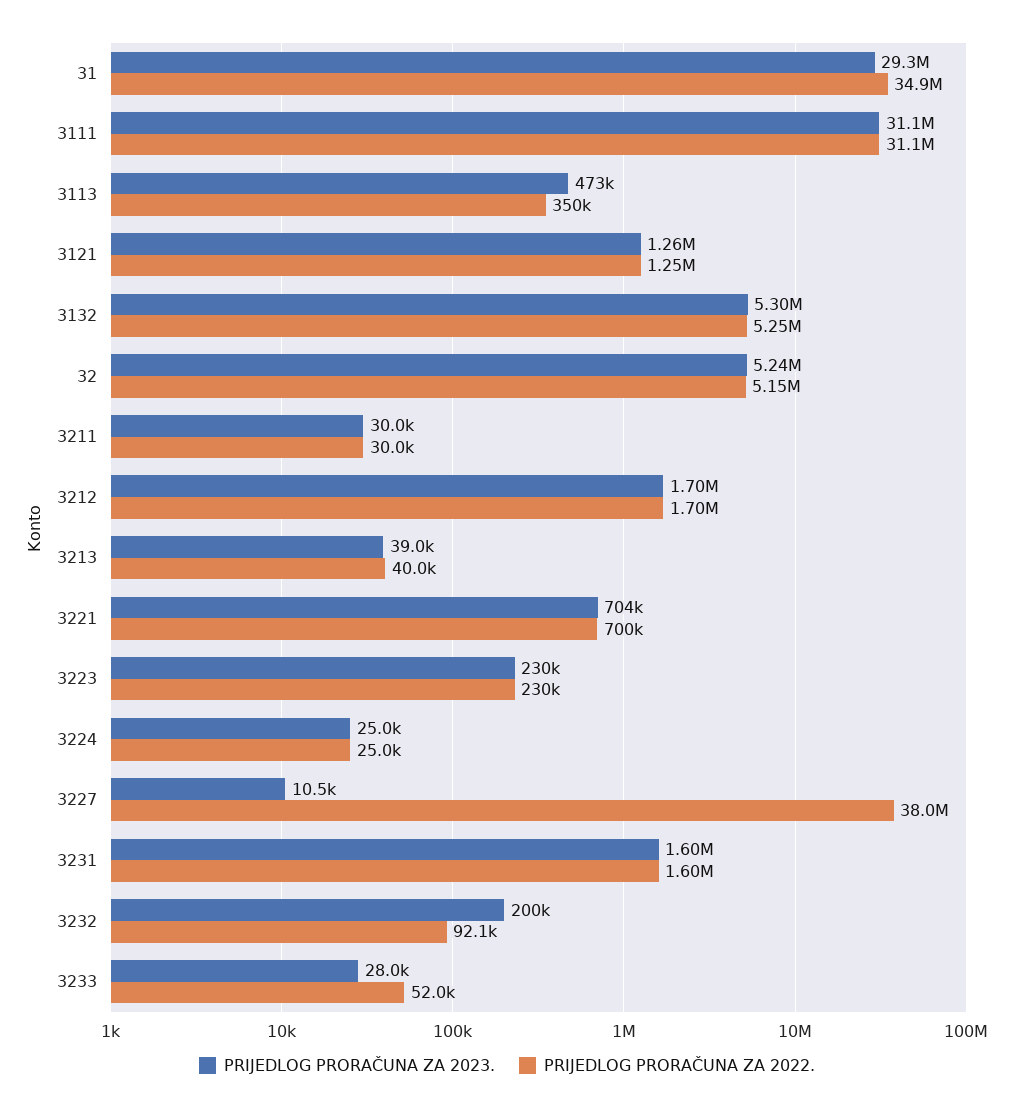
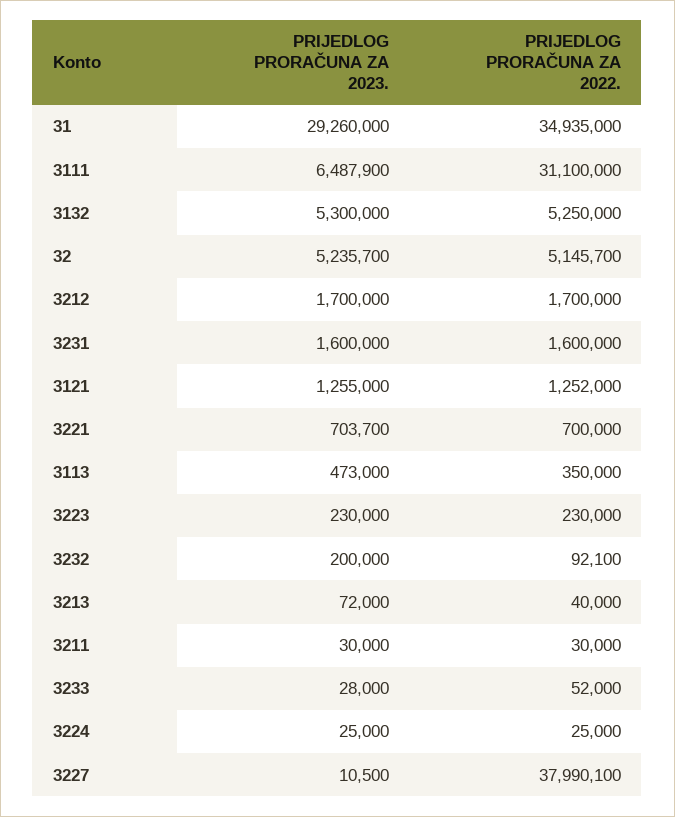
  {
    "PRIJEDLOG PRORAČUNA ZA 2023.": {
      "31": 29260000,
-     "3111": 31100000,
+     "3111": 6487900,
      "3113": 473000,
      "3121": 1255000,
      "3132": 5300000,
      "32": 5235700,
      "3211": 30000,
      "3212": 1700000,
-     "3213": 39000,
+     "3213": 72000,
      "3221": 703700,
      "3223": 230000,
      "3224": 25000,
      "3227": 10500,
      "3231": 1600000,
      "3232": 200000,
      "3233": 28000
    },
    "PRIJEDLOG PRORAČUNA ZA 2022.": {
      "31": 34935000,
      "3111": 31100000,
      "3113": 350000,
      "3121": 1252000,
      "3132": 5250000,
      "32": 5145700,
      "3211": 30000,
      "3212": 1700000,
      "3213": 40000,
      "3221": 700000,
      "3223": 230000,
      "3224": 25000,
      "3227": 37990100,
      "3231": 1600000,
      "3232": 92100,
      "3233": 52000
    }
  }

